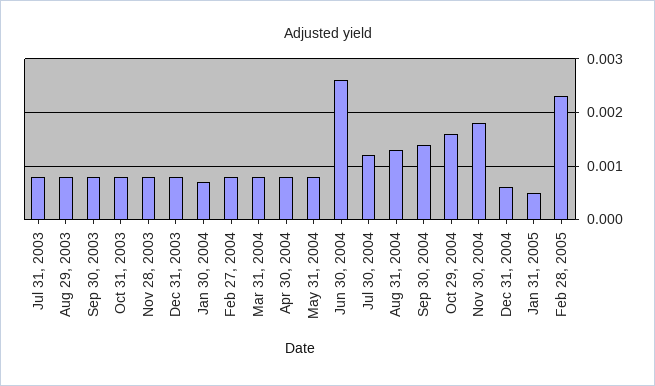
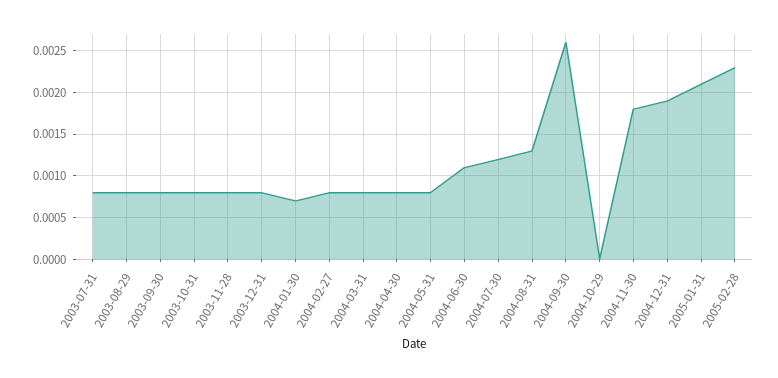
  {
    "Jul 31, 2003": 0.0008,
    "Aug 29, 2003": 0.0008,
    "Sep 30, 2003": 0.0008,
    "Oct 31, 2003": 0.0008,
    "Nov 28, 2003": 0.0008,
    "Dec 31, 2003": 0.0008,
    "Jan 30, 2004": 0.0007,
    "Feb 27, 2004": 0.0008,
    "Mar 31, 2004": 0.0008,
    "Apr 30, 2004": 0.0008,
    "May 31, 2004": 0.0008,
-   "Jun 30, 2004": 0.0025,
+   "Jun 30, 2004": 0.0011,
    "Jul 30, 2004": 0.0012,
    "Aug 31, 2004": 0.0013,
-   "Sep 30, 2004": 0.0015,
+   "Sep 30, 2004": 0.0026,
-   "Oct 29, 2004": 0.0015,
+   "Oct 29, 2004": 0,
    "Nov 30, 2004": 0.0018,
-   "Dec 31, 2004": 0.0005,
+   "Dec 31, 2004": 0.0019,
-   "Jan 31, 2005": 0.0005,
+   "Jan 31, 2005": 0.0021,
    "Feb 28, 2005": 0.0023
  }

